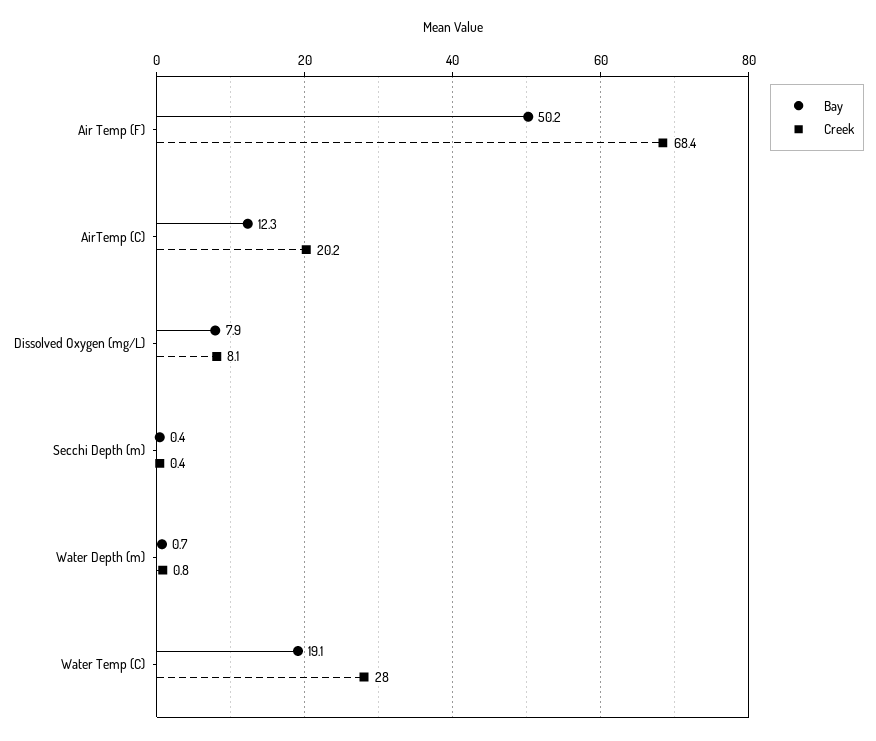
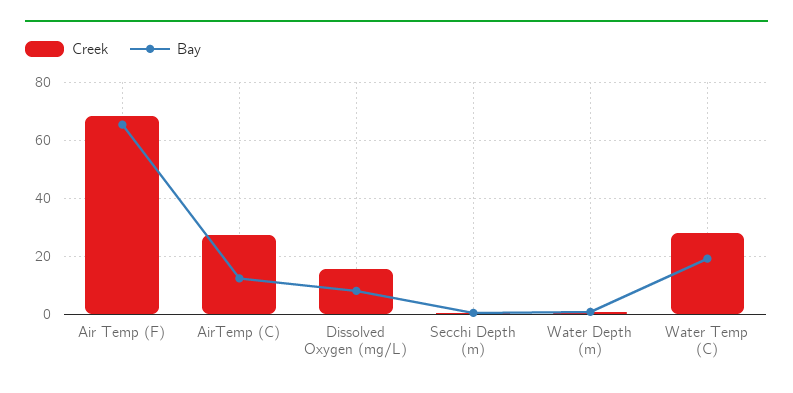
  {
    "Bay": {
-     "Air Temp (F)": 50.2,
+     "Air Temp (F)": 65,
      "AirTemp (C)": 12.3,
      "Dissolved Oxygen (mg/L)": 7.9,
      "Secchi Depth (m)": 0.4,
      "Water Depth (m)": 0.7,
      "Water Temp (C)": 19.1
    },
    "Creek": {
      "Air Temp (F)": 68.4,
-     "AirTemp (C)": 20.2,
+     "AirTemp (C)": 27.5,
-     "Dissolved Oxygen (mg/L)": 8.1,
+     "Dissolved Oxygen (mg/L)": 15,
      "Secchi Depth (m)": 0.4,
      "Water Depth (m)": 0.8,
      "Water Temp (C)": 28
    }
  }

